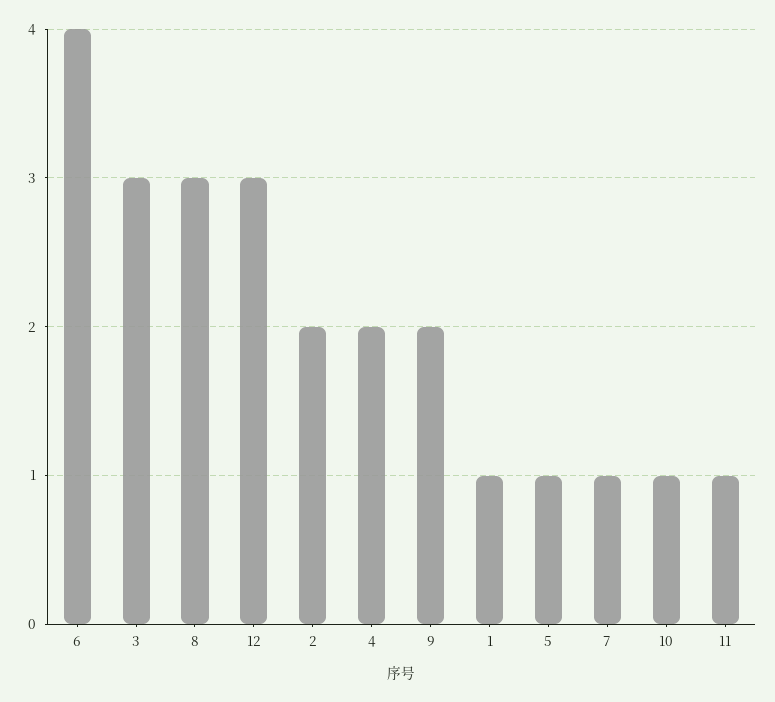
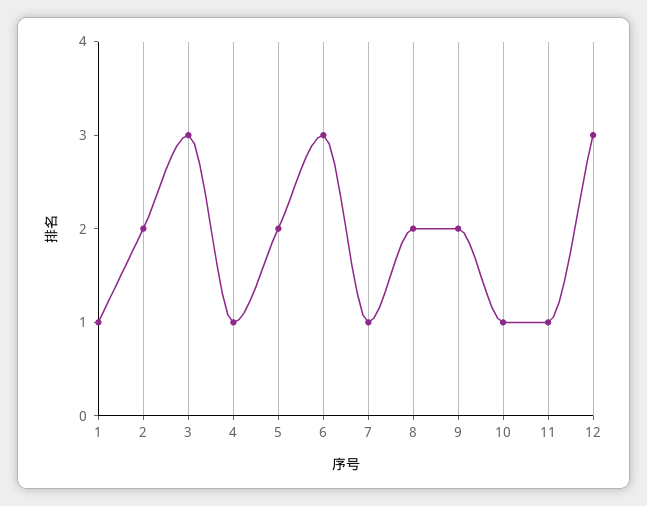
  {
-   "6": 4,
+   "6": 3,
    "3": 3,
-   "8": 3,
+   "8": 2,
    "12": 3,
    "2": 2,
-   "4": 2,
+   "4": 1,
    "9": 2,
    "1": 1,
-   "5": 1,
+   "5": 2,
    "7": 1,
    "10": 1,
    "11": 1
  }

